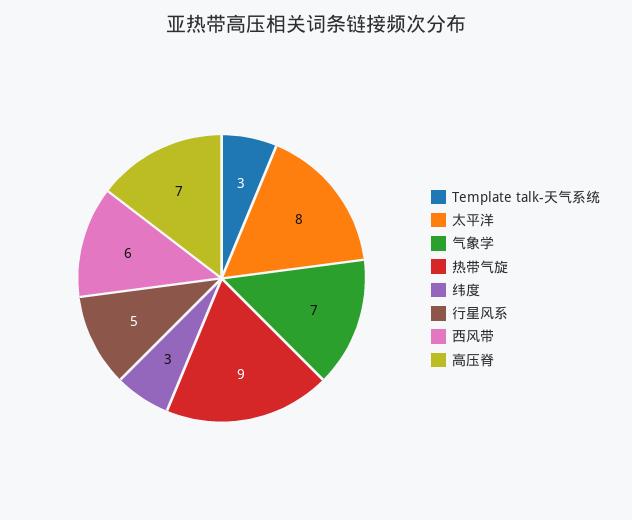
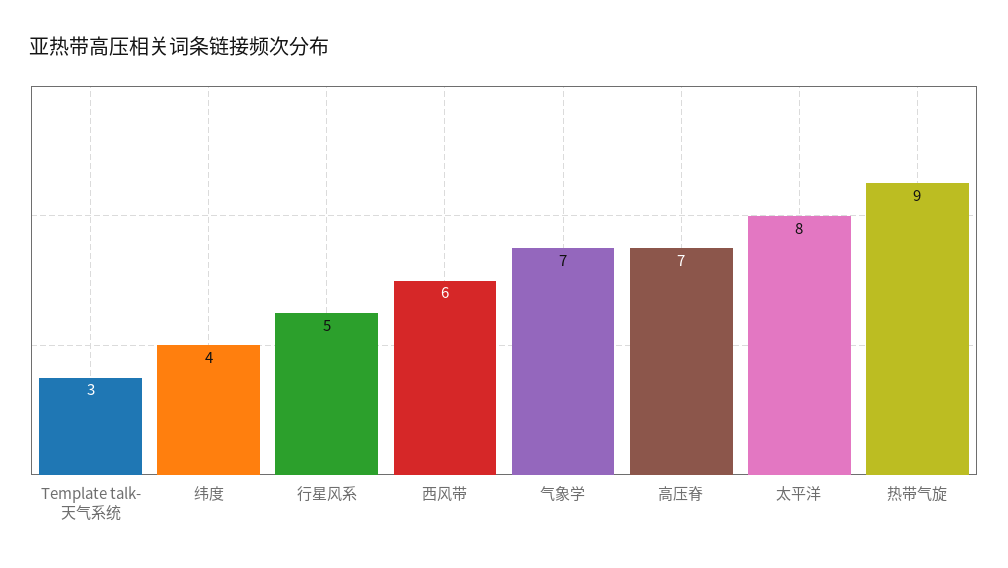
  {
    "Template talk-天气系统": 3,
    "太平洋": 8,
    "气象学": 7,
    "热带气旋": 9,
-   "纬度": 3,
+   "纬度": 4,
    "行星风系": 5,
    "西风带": 6,
    "高压脊": 7
  }

